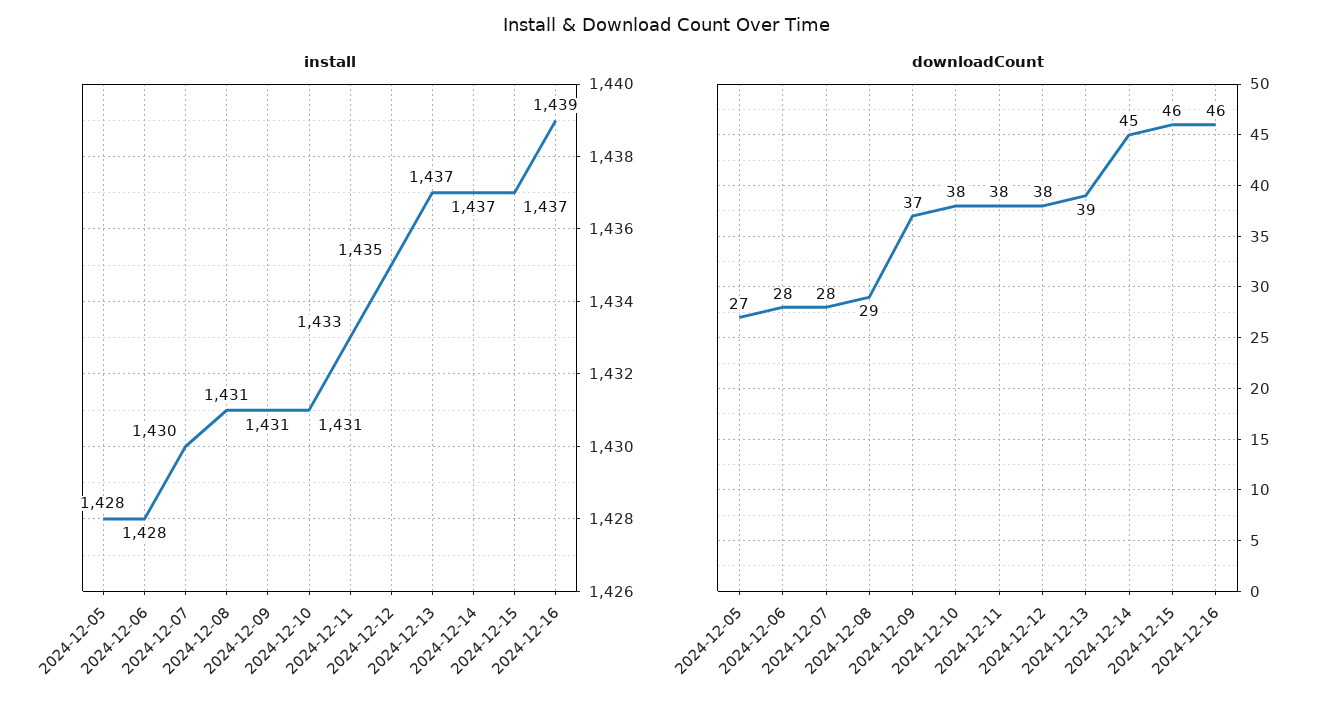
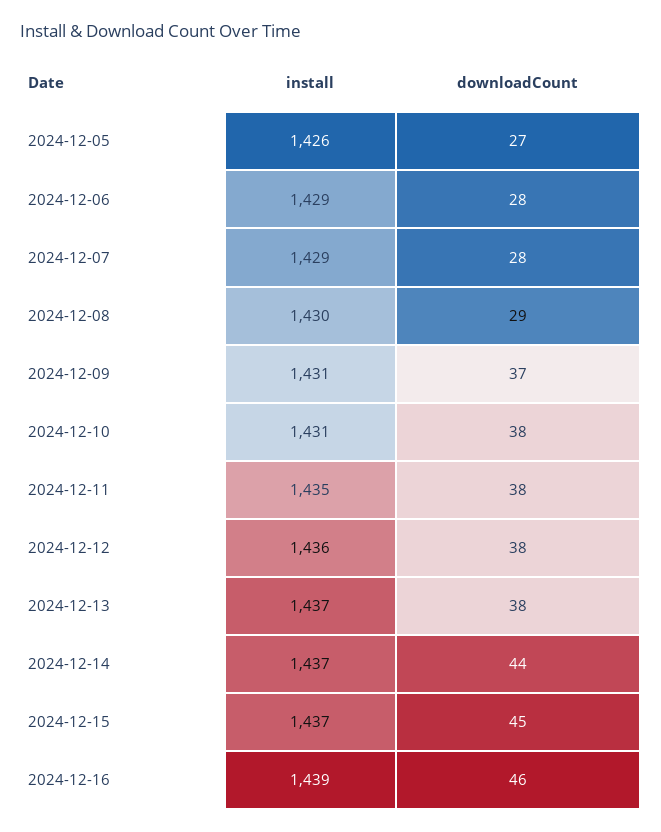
  {
    "install": {
-     "2024-12-05": 1428,
+     "2024-12-05": 1426,
-     "2024-12-06": 1428,
+     "2024-12-06": 1429,
-     "2024-12-07": 1430,
+     "2024-12-07": 1429,
-     "2024-12-08": 1431,
+     "2024-12-08": 1430,
      "2024-12-09": 1431,
      "2024-12-10": 1431,
-     "2024-12-11": 1433,
+     "2024-12-11": 1435,
-     "2024-12-12": 1435,
+     "2024-12-12": 1436,
      "2024-12-13": 1437,
      "2024-12-14": 1437,
      "2024-12-15": 1437,
      "2024-12-16": 1439
    },
    "downloadCount": {
      "2024-12-05": 27,
      "2024-12-06": 28,
      "2024-12-07": 28,
      "2024-12-08": 29,
      "2024-12-09": 37,
      "2024-12-10": 38,
      "2024-12-11": 38,
      "2024-12-12": 38,
-     "2024-12-13": 39,
+     "2024-12-13": 38,
-     "2024-12-14": 45,
+     "2024-12-14": 44,
-     "2024-12-15": 46,
+     "2024-12-15": 45,
      "2024-12-16": 46
    }
  }

